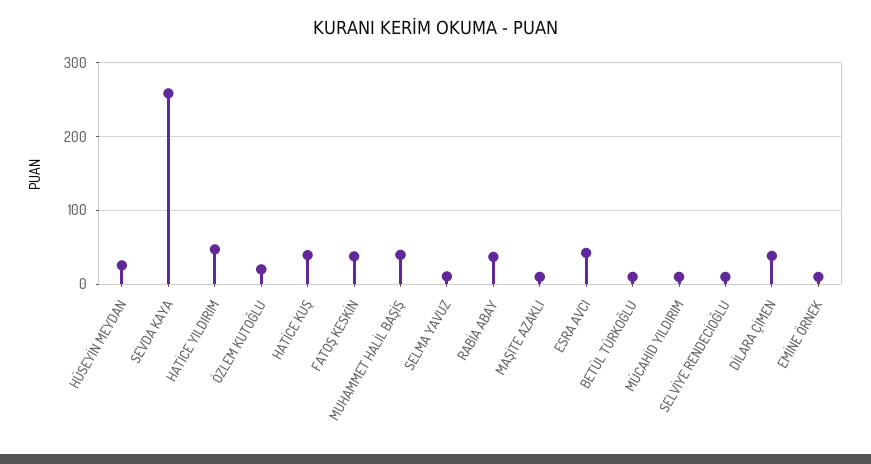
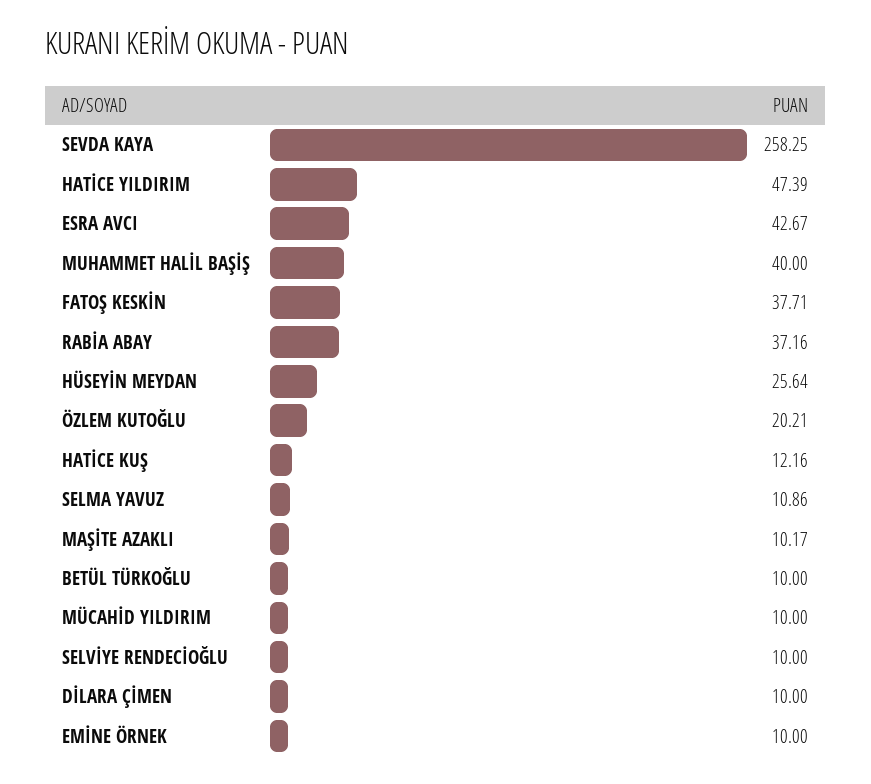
  {
    "HÜSEYİN MEYDAN": 25.64,
    "SEVDA KAYA": 258.25,
    "HATİCE YILDIRIM": 47.39,
    "ÖZLEM KUTOĞLU": 20.21,
-   "HATİCE KUŞ": 40,
+   "HATİCE KUŞ": 12.16,
    "FATOŞ KESKİN": 37.71,
    "MUHAMMET HALİL BAŞİŞ": 40,
    "SELMA YAVUZ": 10.86,
    "RABİA ABAY": 37.16,
    "MAŞİTE AZAKLI": 10.17,
    "ESRA AVCI": 42.67,
    "BETÜL TÜRKOĞLU": 10,
    "MÜCAHİD YILDIRIM": 10,
    "SELVİYE RENDECİOĞLU": 10,
-   "DİLARA ÇİMEN": 40,
+   "DİLARA ÇİMEN": 10,
    "EMİNE ÖRNEK": 10
  }

